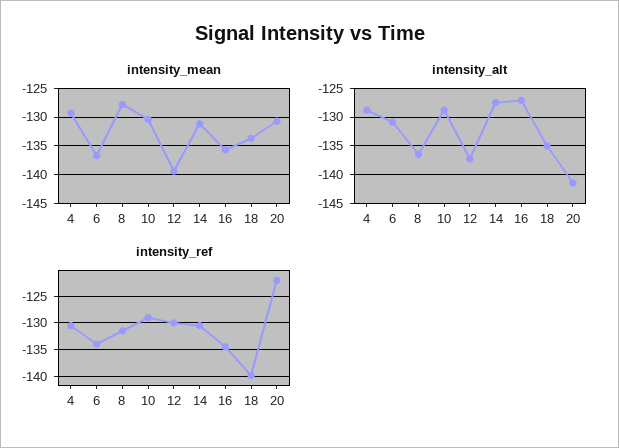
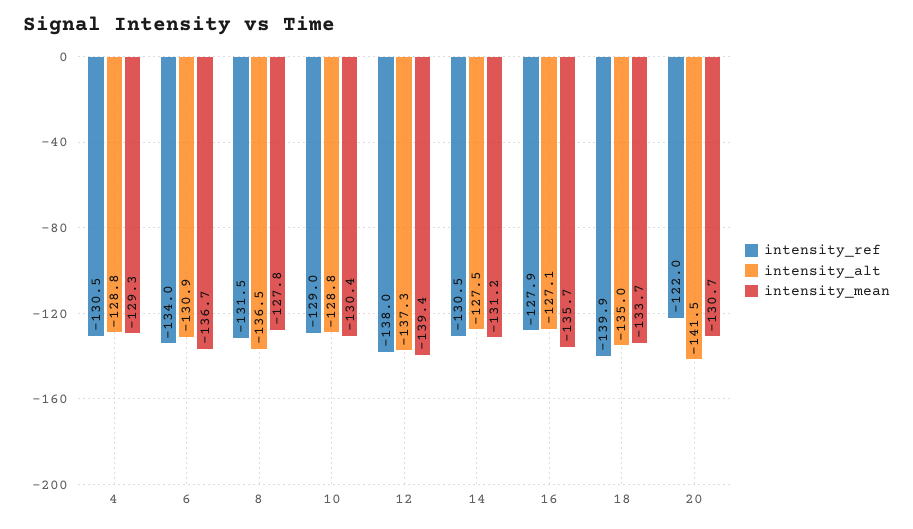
  {
    "intensity_mean": {
      "4": -129.3,
      "6": -136.7,
      "8": -127.8,
      "10": -130.4,
      "12": -139.4,
      "14": -131.2,
      "16": -135.7,
      "18": -133.7,
      "20": -130.7
    },
    "intensity_alt": {
      "4": -128.8,
      "6": -130.9,
      "8": -136.5,
      "10": -128.8,
      "12": -137.3,
      "14": -127.5,
      "16": -127.1,
      "18": -135,
      "20": -141.5
    },
    "intensity_ref": {
      "4": -130.5,
      "6": -134,
      "8": -131.5,
      "10": -129,
-     "12": -130,
+     "12": -138,
      "14": -130.5,
-     "16": -135,
+     "16": -127.9,
      "18": -139.9,
      "20": -122
    }
  }

